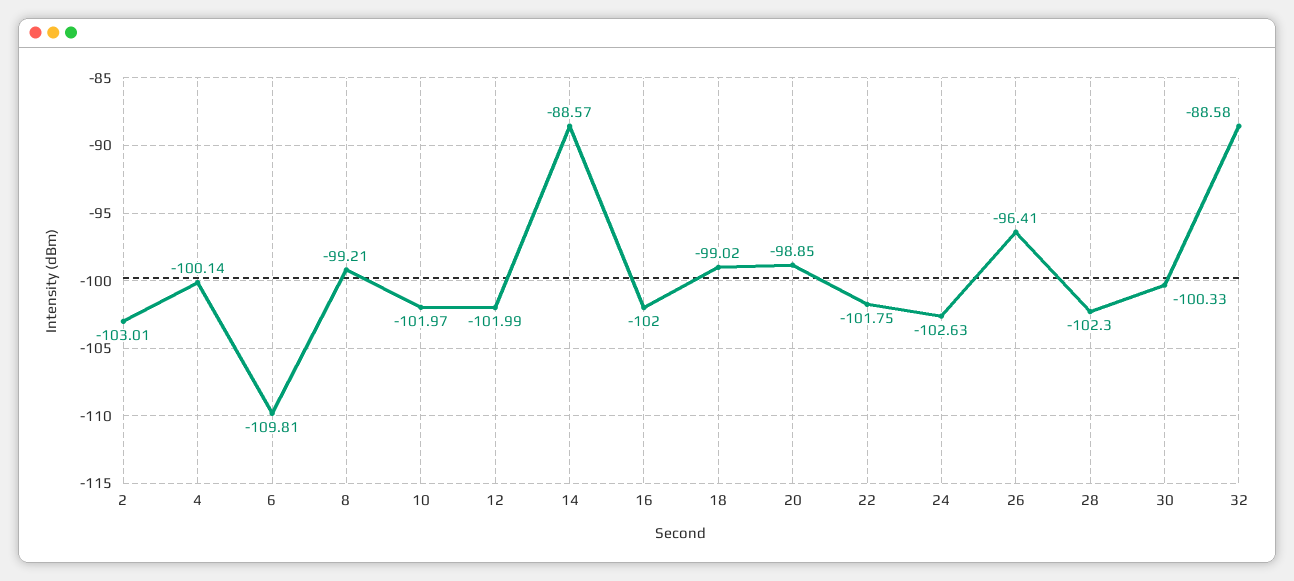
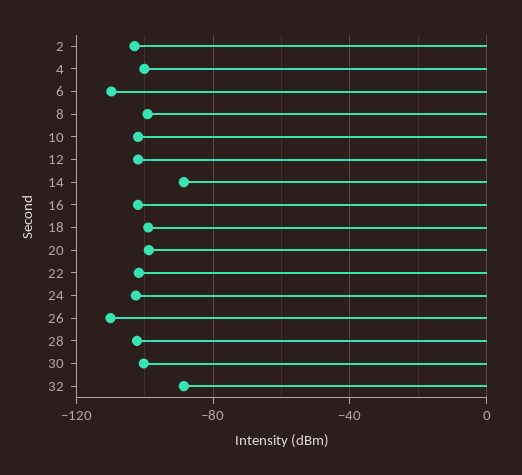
  {
    "2": -103.01,
    "4": -100.14,
    "6": -109.81,
    "8": -99.21,
    "10": -101.97,
    "12": -101.99,
    "14": -88.57,
    "16": -102,
    "18": -99.02,
    "20": -98.85,
    "22": -101.75,
    "24": -102.63,
-   "26": -96.41,
+   "26": -110,
    "28": -102.3,
    "30": -100.33,
    "32": -88.58
  }

